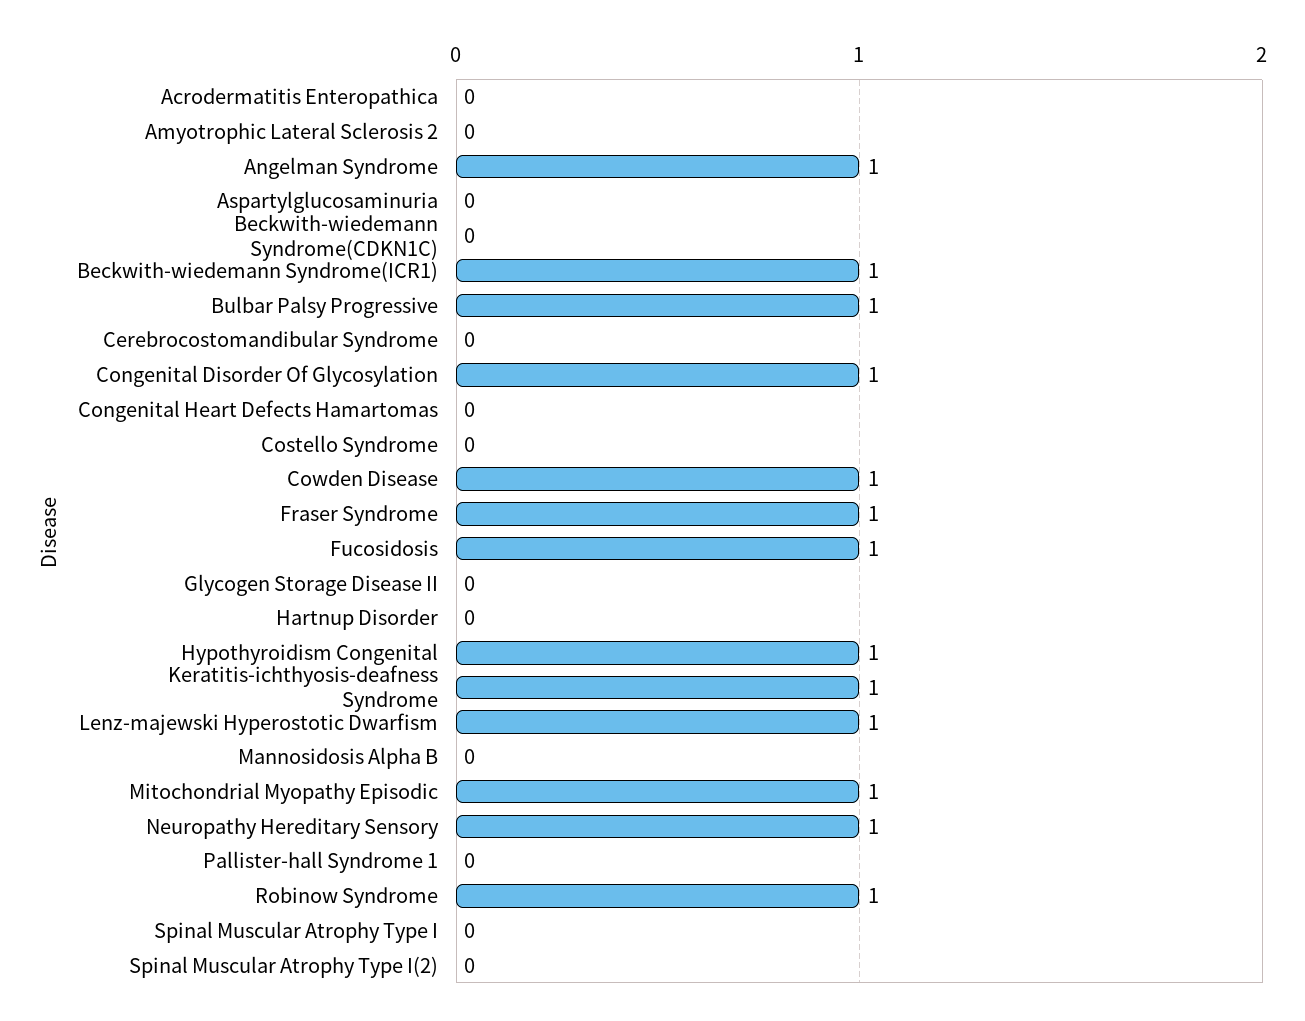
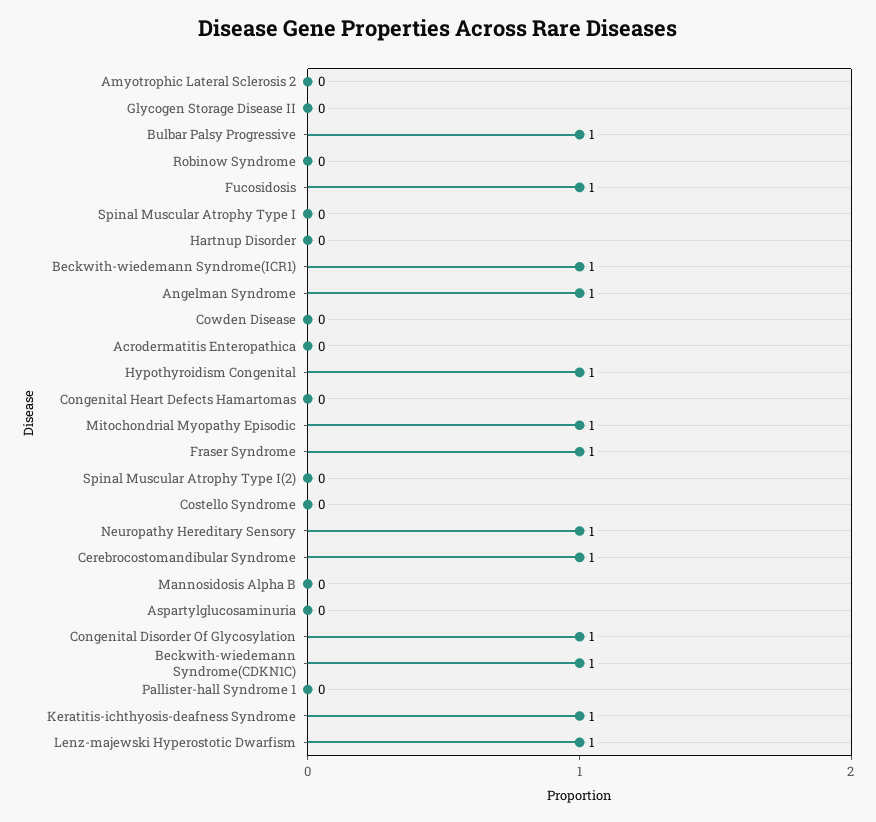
  {
    "Acrodermatitis Enteropathica": 0,
    "Amyotrophic Lateral Sclerosis 2": 0,
    "Angelman Syndrome": 1,
    "Aspartylglucosaminuria": 0,
-   "Beckwith-wiedemann Syndrome(CDKN1C)": 0,
+   "Beckwith-wiedemann Syndrome(CDKN1C)": 1,
    "Beckwith-wiedemann Syndrome(ICR1)": 1,
    "Bulbar Palsy Progressive": 1,
-   "Cerebrocostomandibular Syndrome": 0,
+   "Cerebrocostomandibular Syndrome": 1,
    "Congenital Disorder Of Glycosylation": 1,
    "Congenital Heart Defects Hamartomas": 0,
    "Costello Syndrome": 0,
-   "Cowden Disease": 1,
+   "Cowden Disease": 0,
    "Fraser Syndrome": 1,
    "Fucosidosis": 1,
    "Glycogen Storage Disease II": 0,
    "Hartnup Disorder": 0,
    "Hypothyroidism Congenital": 1,
    "Keratitis-ichthyosis-deafness Syndrome": 1,
    "Lenz-majewski Hyperostotic Dwarfism": 1,
    "Mannosidosis Alpha B": 0,
    "Mitochondrial Myopathy Episodic": 1,
    "Neuropathy Hereditary Sensory": 1,
    "Pallister-hall Syndrome 1": 0,
-   "Robinow Syndrome": 1,
+   "Robinow Syndrome": 0,
    "Spinal Muscular Atrophy Type I": 0,
    "Spinal Muscular Atrophy Type I(2)": 0
  }

